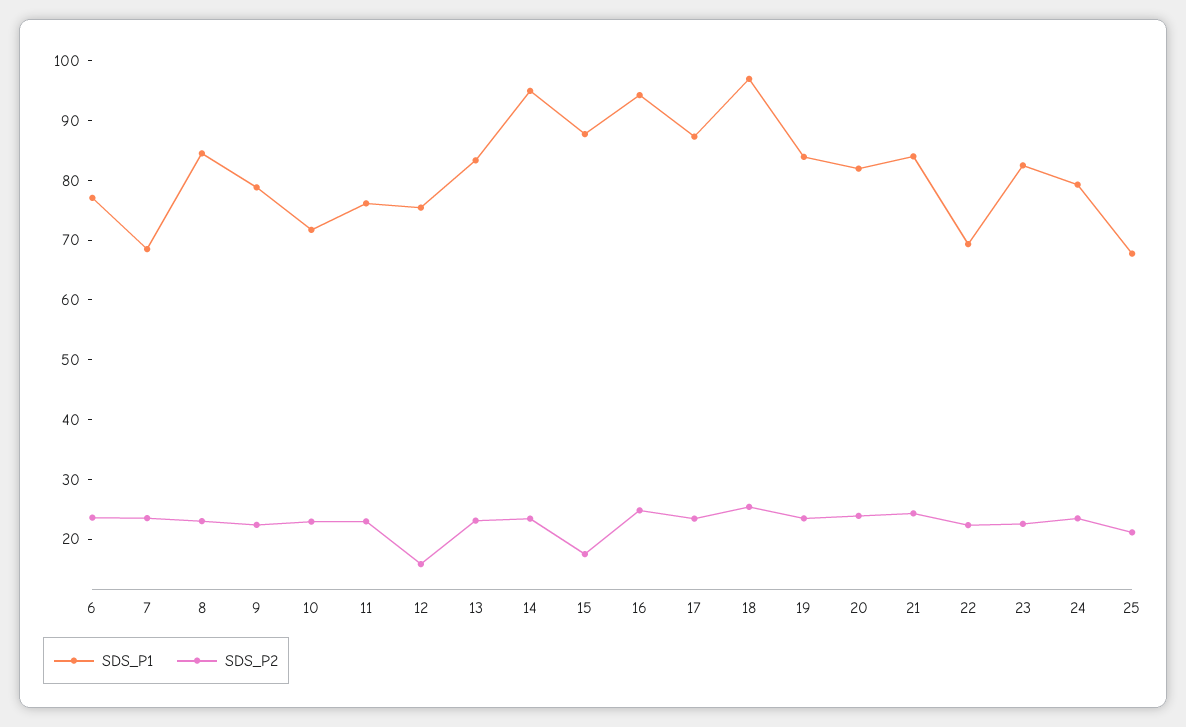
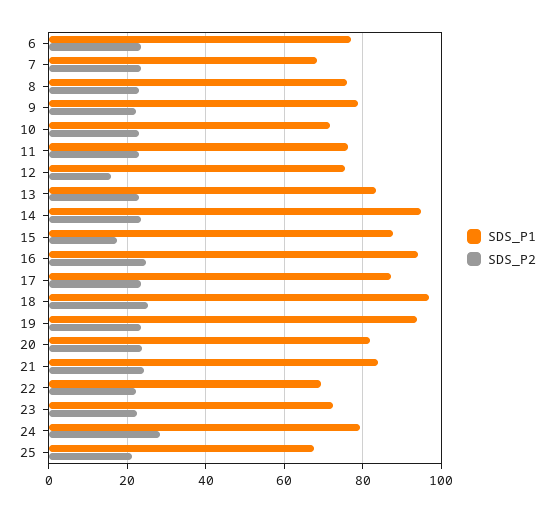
  {
    "SDS_P1": {
      "6": 78,
      "7": 68,
-     "8": 84,
+     "8": 76,
      "9": 78,
      "10": 72,
      "11": 76,
      "12": 76,
      "13": 84,
      "14": 94,
      "15": 88,
      "16": 94,
      "17": 88,
      "18": 96,
-     "19": 84,
+     "19": 94,
      "20": 82,
      "21": 84,
      "22": 70,
-     "23": 82,
+     "23": 72,
      "24": 80,
      "25": 68
    },
    "SDS_P2": {
      "6": 24,
      "7": 24,
      "8": 24,
      "9": 22,
      "10": 22,
      "11": 22,
      "12": 16,
      "13": 24,
      "14": 24,
      "15": 18,
      "16": 24,
      "17": 24,
      "18": 26,
      "19": 24,
      "20": 24,
      "21": 24,
      "22": 22,
      "23": 22,
-     "24": 24,
+     "24": 28,
      "25": 22
    }
  }

